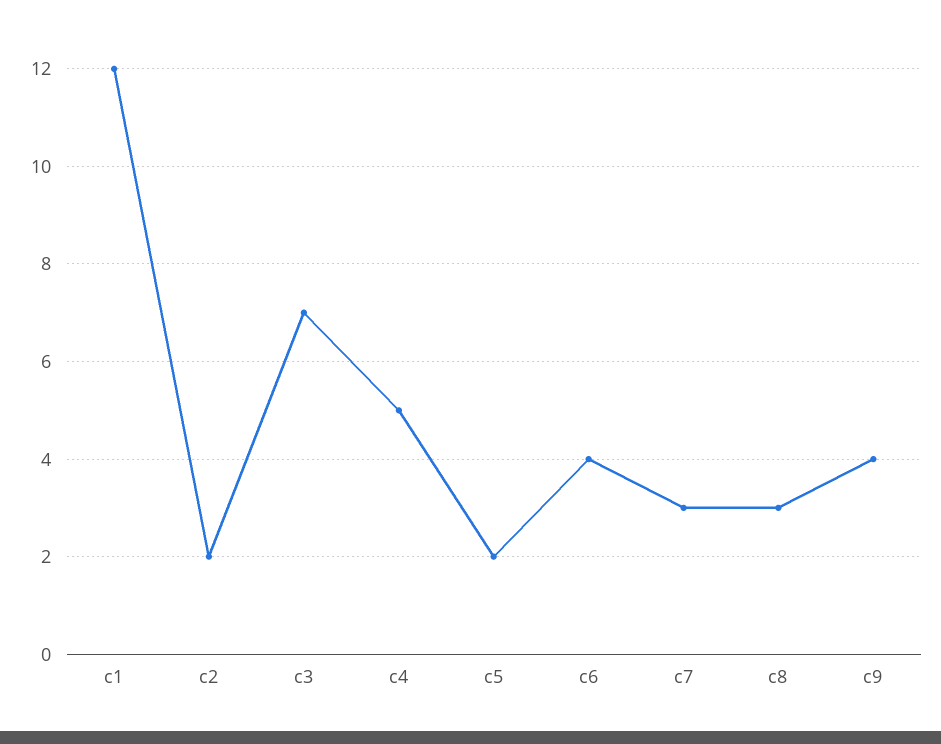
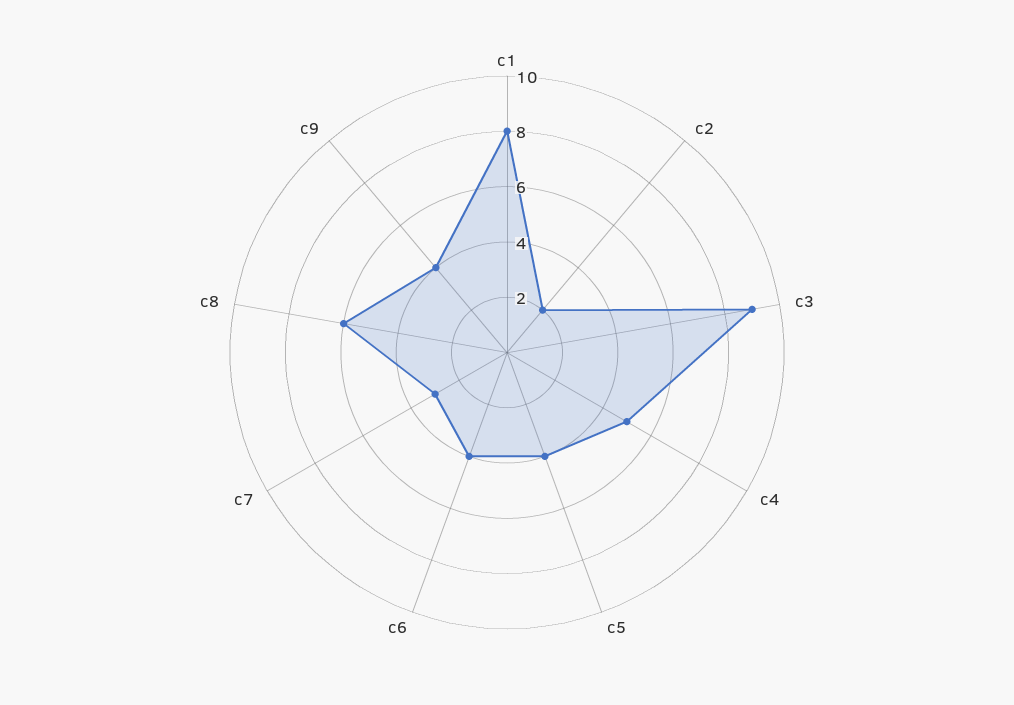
  {
-   "c1": 12,
+   "c1": 8,
    "c2": 2,
-   "c3": 7,
+   "c3": 9,
    "c4": 5,
-   "c5": 2,
+   "c5": 4,
    "c6": 4,
    "c7": 3,
-   "c8": 3,
+   "c8": 6,
    "c9": 4
  }

